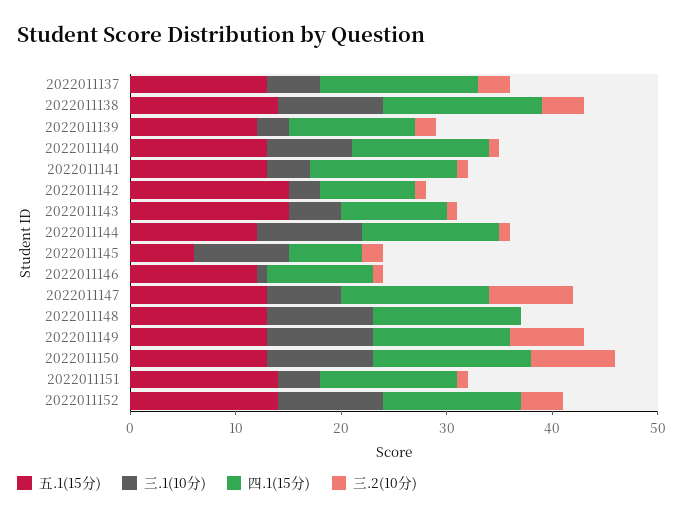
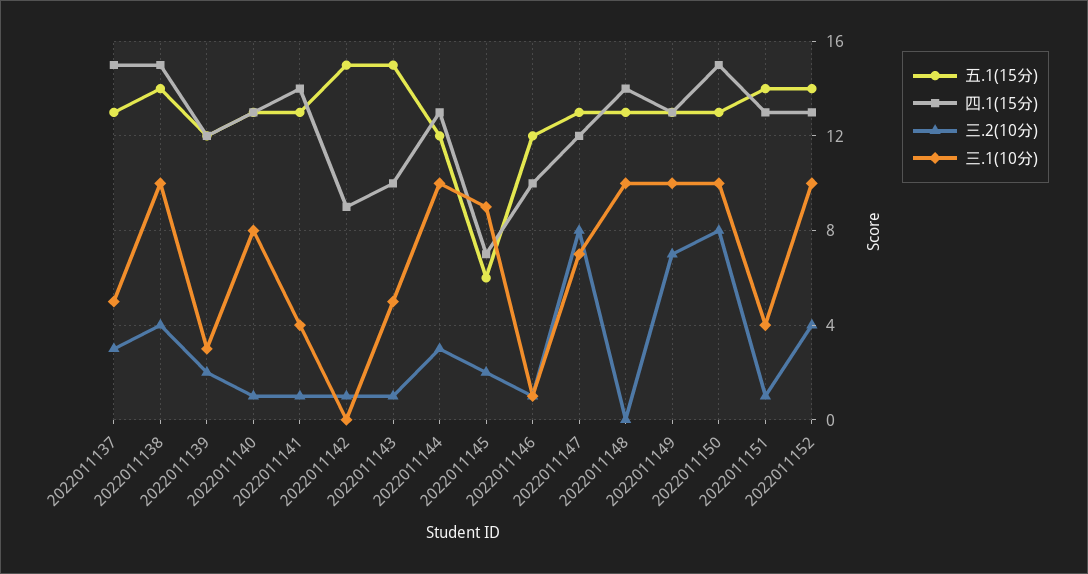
  {
    "五.1(15分)": {
      "2022011137": 13,
      "2022011138": 14,
      "2022011139": 12,
      "2022011140": 13,
      "2022011141": 13,
      "2022011142": 15,
      "2022011143": 15,
      "2022011144": 12,
      "2022011145": 6,
      "2022011146": 12,
      "2022011147": 13,
      "2022011148": 13,
      "2022011149": 13,
      "2022011150": 13,
      "2022011151": 14,
      "2022011152": 14
    },
    "三.1(10分)": {
      "2022011137": 5,
      "2022011138": 10,
      "2022011139": 3,
      "2022011140": 8,
      "2022011141": 4,
-     "2022011142": 3,
+     "2022011142": 0,
      "2022011143": 5,
      "2022011144": 10,
      "2022011145": 9,
      "2022011146": 1,
      "2022011147": 7,
      "2022011148": 10,
      "2022011149": 10,
      "2022011150": 10,
      "2022011151": 4,
      "2022011152": 10
    },
    "四.1(15分)": {
      "2022011137": 15,
      "2022011138": 15,
      "2022011139": 12,
      "2022011140": 13,
      "2022011141": 14,
      "2022011142": 9,
      "2022011143": 10,
      "2022011144": 13,
      "2022011145": 7,
      "2022011146": 10,
-     "2022011147": 14,
+     "2022011147": 12,
      "2022011148": 14,
      "2022011149": 13,
      "2022011150": 15,
      "2022011151": 13,
      "2022011152": 13
    },
    "三.2(10分)": {
      "2022011137": 3,
      "2022011138": 4,
      "2022011139": 2,
      "2022011140": 1,
      "2022011141": 1,
      "2022011142": 1,
      "2022011143": 1,
-     "2022011144": 1,
+     "2022011144": 3,
      "2022011145": 2,
      "2022011146": 1,
      "2022011147": 8,
      "2022011148": 0,
      "2022011149": 7,
      "2022011150": 8,
      "2022011151": 1,
      "2022011152": 4
    }
  }

